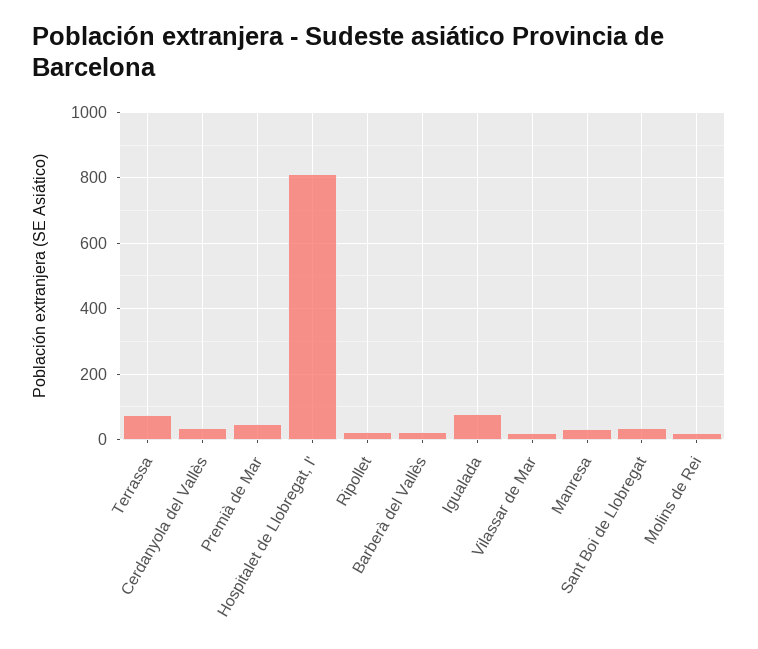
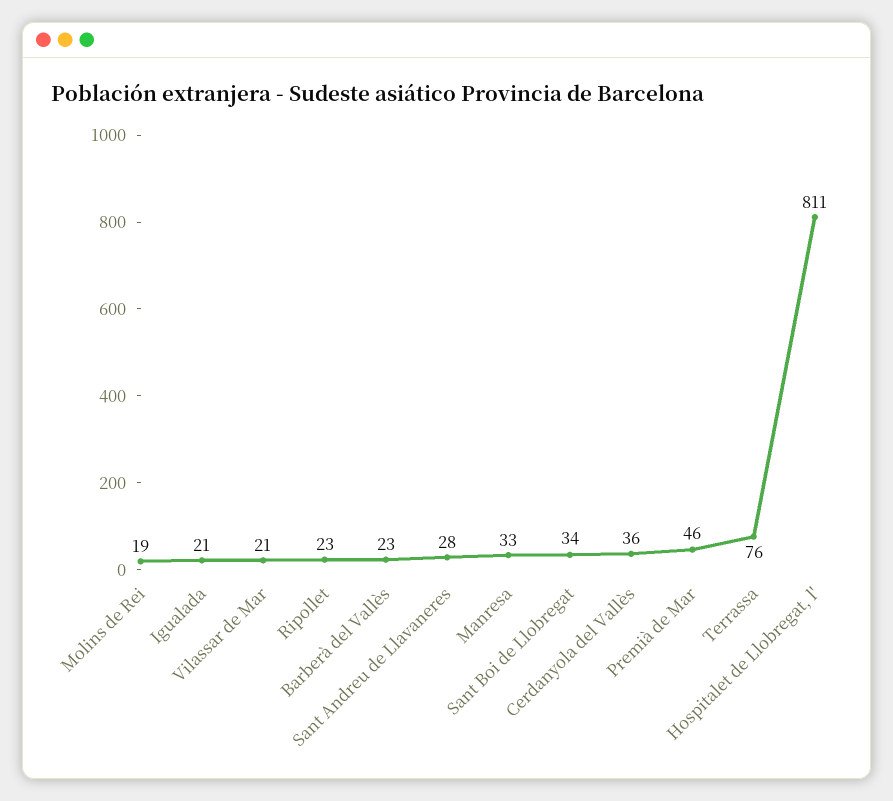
  {
    "Terrassa": 76,
    "Cerdanyola del Vallès": 36,
    "Premià de Mar": 46,
    "Hospitalet de Llobregat, l'": 811,
    "Ripollet": 23,
    "Barberà del Vallès": 23,
-   "Igualada": 80,
+   "Igualada": 21,
    "Vilassar de Mar": 21,
    "Manresa": 33,
    "Sant Boi de Llobregat": 34,
-   "Molins de Rei": 19
+   "Molins de Rei": 19,
+   "Sant Andreu de Llavaneres": 28
  }

